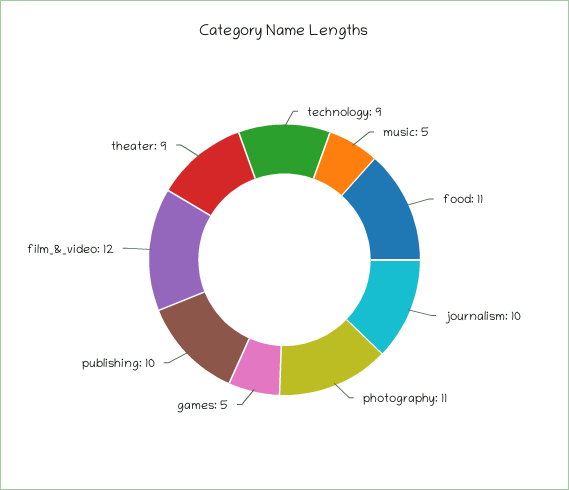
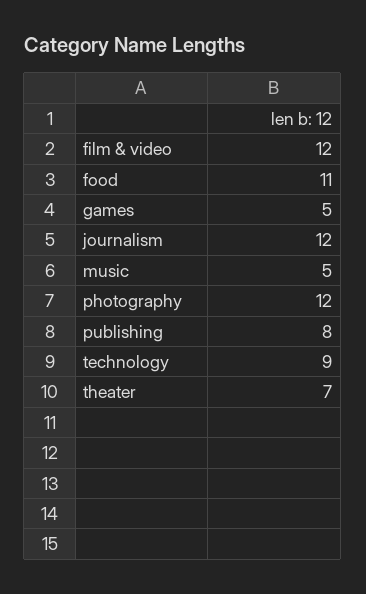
  {
    "technology": 9,
    "music": 5,
    "food": 11,
-   "journalism": 10,
+   "journalism": 12,
-   "photography": 11,
+   "photography": 12,
    "games": 5,
-   "publishing": 10,
+   "publishing": 8,
    "film_&_video": 12,
-   "theater": 9
+   "theater": 7
  }

